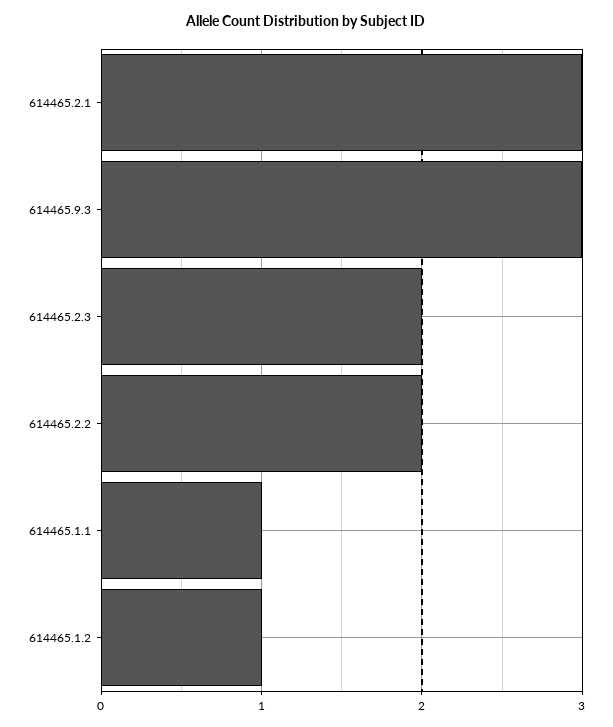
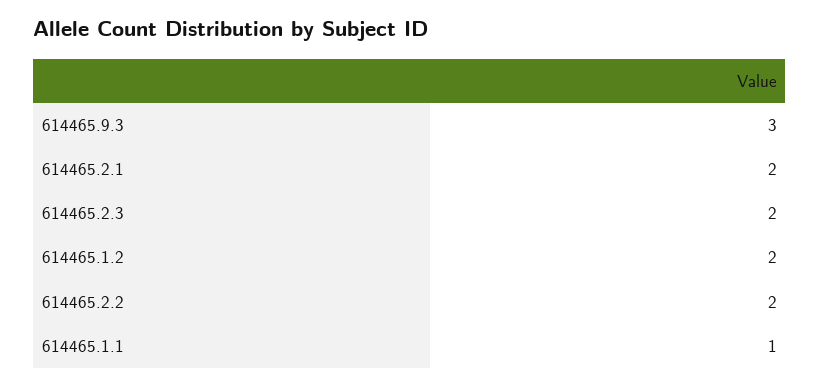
  {
-   "614465.2.1": 3,
+   "614465.2.1": 2,
    "614465.9.3": 3,
    "614465.2.3": 2,
    "614465.2.2": 2,
    "614465.1.1": 1,
-   "614465.1.2": 1
+   "614465.1.2": 2
  }

